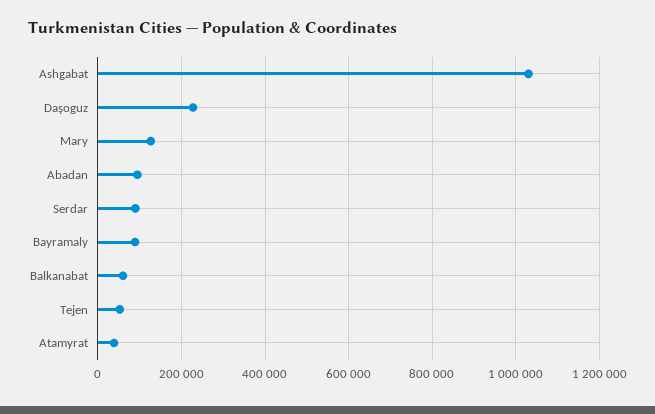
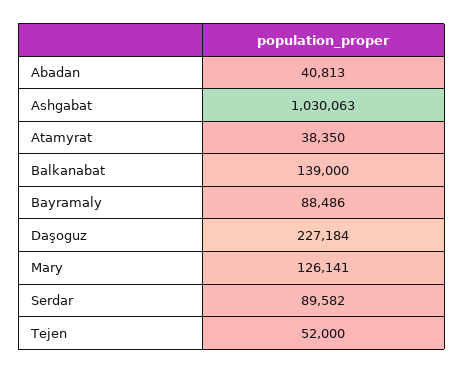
  {
    "Ashgabat": 1030063,
    "Daşoguz": 227184,
    "Mary": 126141,
-   "Abadan": 100000,
+   "Abadan": 40813,
    "Serdar": 89582,
    "Bayramaly": 88486,
-   "Balkanabat": 60000,
+   "Balkanabat": 139000,
    "Tejen": 52000,
    "Atamyrat": 38350
  }

